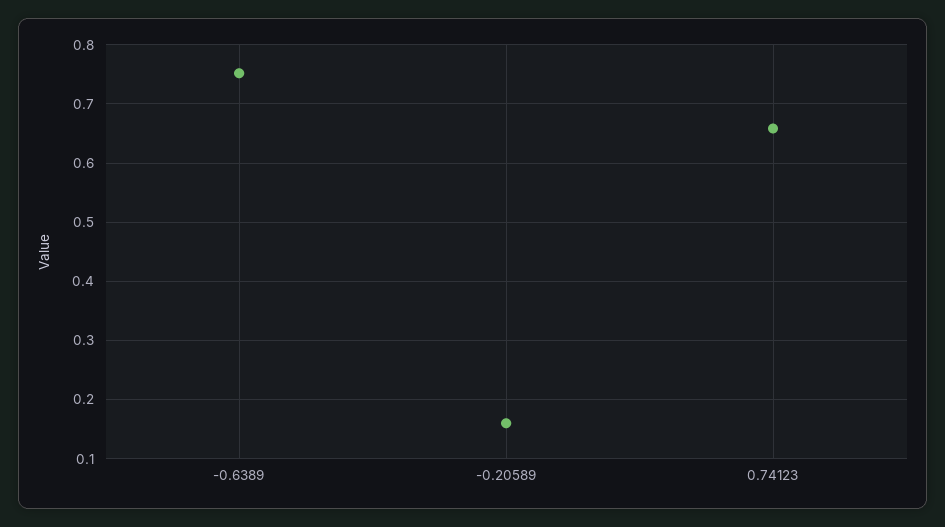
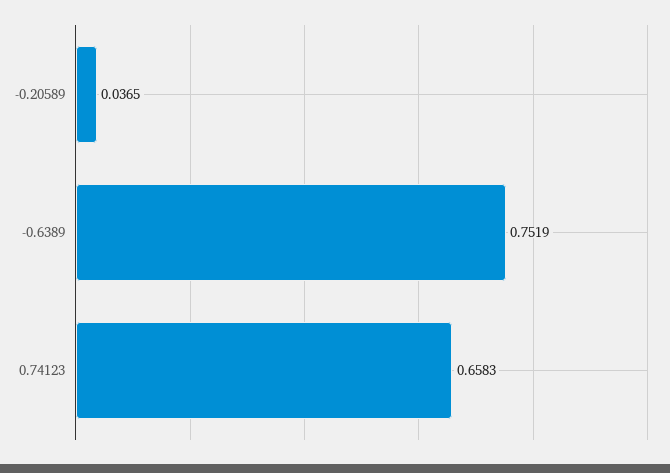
  {
    "-0.6389": 0.7519,
-   "-0.20589": 0.16,
+   "-0.20589": 0.0365,
    "0.74123": 0.6583
  }

